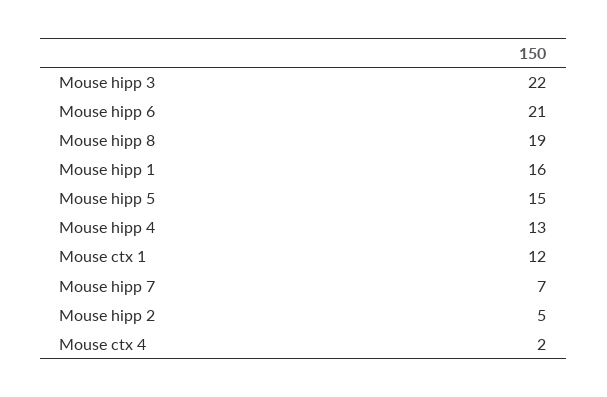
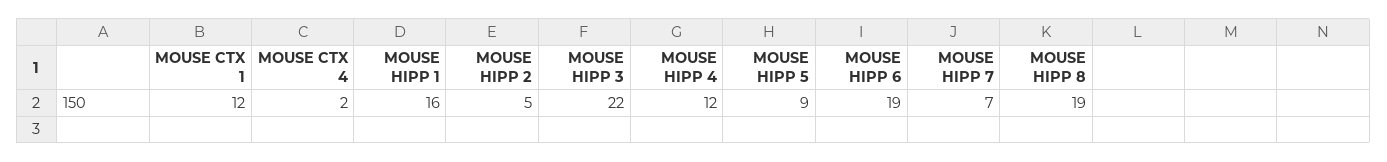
  {
    "Mouse hipp 3": 22,
-   "Mouse hipp 6": 21,
+   "Mouse hipp 6": 19,
    "Mouse hipp 8": 19,
    "Mouse hipp 1": 16,
-   "Mouse hipp 5": 15,
+   "Mouse hipp 5": 9,
-   "Mouse hipp 4": 13,
+   "Mouse hipp 4": 12,
    "Mouse ctx 1": 12,
    "Mouse hipp 7": 7,
    "Mouse hipp 2": 5,
    "Mouse ctx 4": 2
  }

